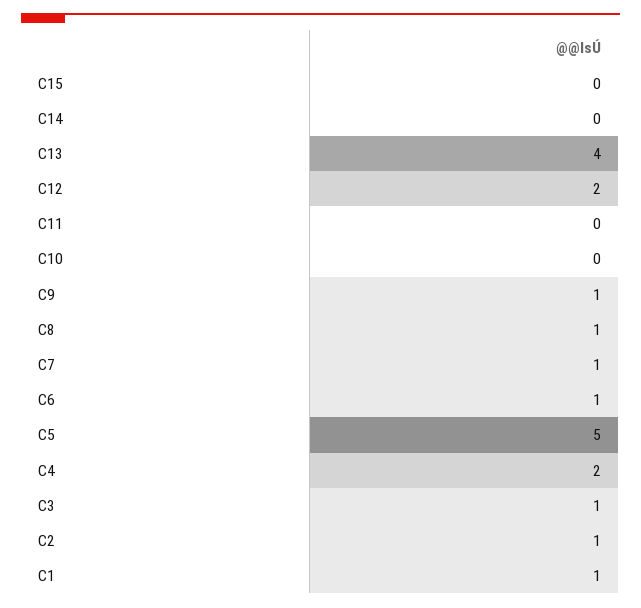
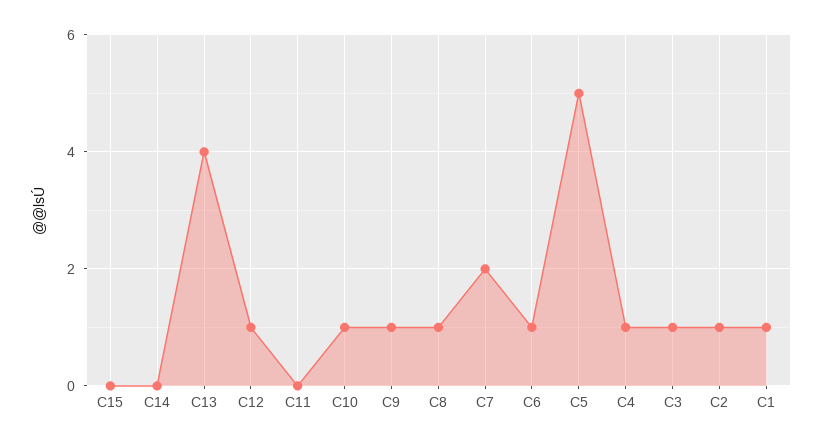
  {
    "C15": 0,
    "C14": 0,
    "C13": 4,
-   "C12": 2,
+   "C12": 1,
    "C11": 0,
-   "C10": 0,
+   "C10": 1,
    "C9": 1,
    "C8": 1,
-   "C7": 1,
+   "C7": 2,
    "C6": 1,
    "C5": 5,
-   "C4": 2,
+   "C4": 1,
    "C3": 1,
    "C2": 1,
    "C1": 1
  }

